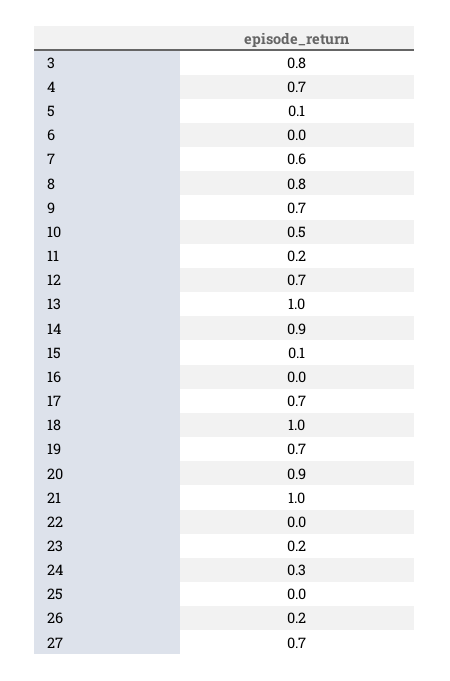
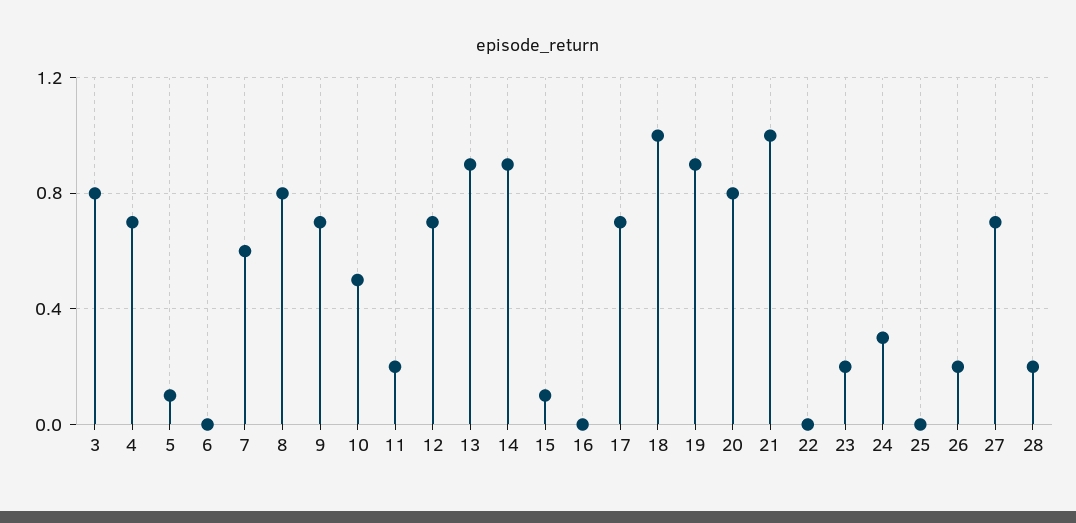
  {
    "3": 0.8,
    "4": 0.7,
    "5": 0.1,
    "6": 0,
    "7": 0.6,
    "8": 0.8,
    "9": 0.7,
    "10": 0.5,
    "11": 0.2,
    "12": 0.7,
-   "13": 1,
+   "13": 0.9,
    "14": 0.9,
    "15": 0.1,
    "16": 0,
    "17": 0.7,
    "18": 1,
-   "19": 0.7,
+   "19": 0.9,
-   "20": 0.9,
+   "20": 0.8,
    "21": 1,
    "22": 0,
    "23": 0.2,
    "24": 0.3,
    "25": 0,
    "26": 0.2,
-   "27": 0.7
+   "27": 0.7,
+   "28": 0.2
  }

